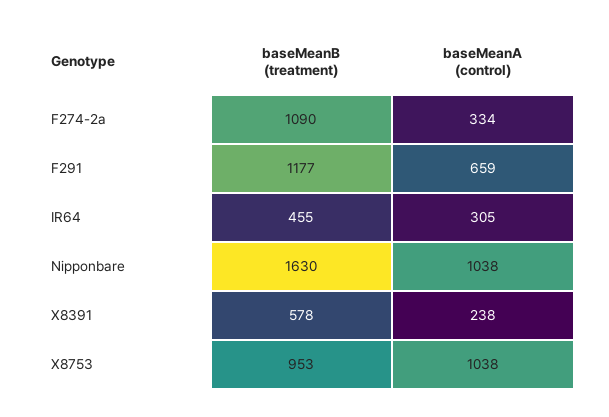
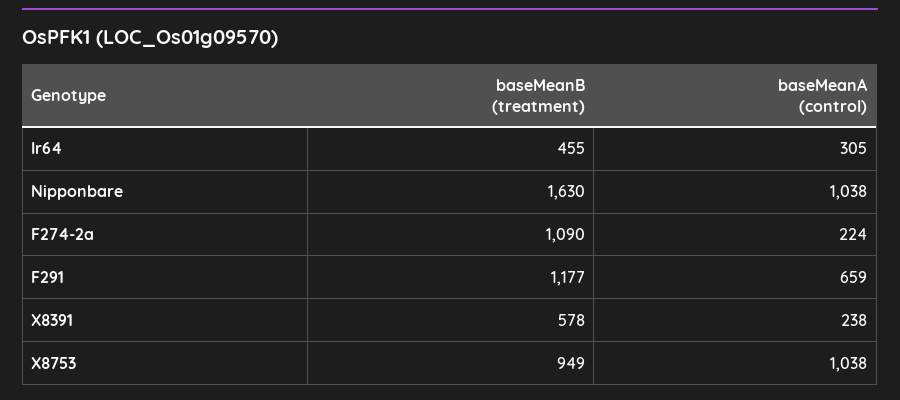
  {
    "baseMeanB (treatment)": {
      "F274-2a": 1090,
      "F291": 1177,
      "IR64": 455,
      "Nipponbare": 1630,
      "X8391": 578,
-     "X8753": 953
+     "X8753": 949
    },
    "baseMeanA (control)": {
-     "F274-2a": 334,
+     "F274-2a": 224,
      "F291": 659,
      "IR64": 305,
      "Nipponbare": 1038,
      "X8391": 238,
      "X8753": 1038
    }
  }

